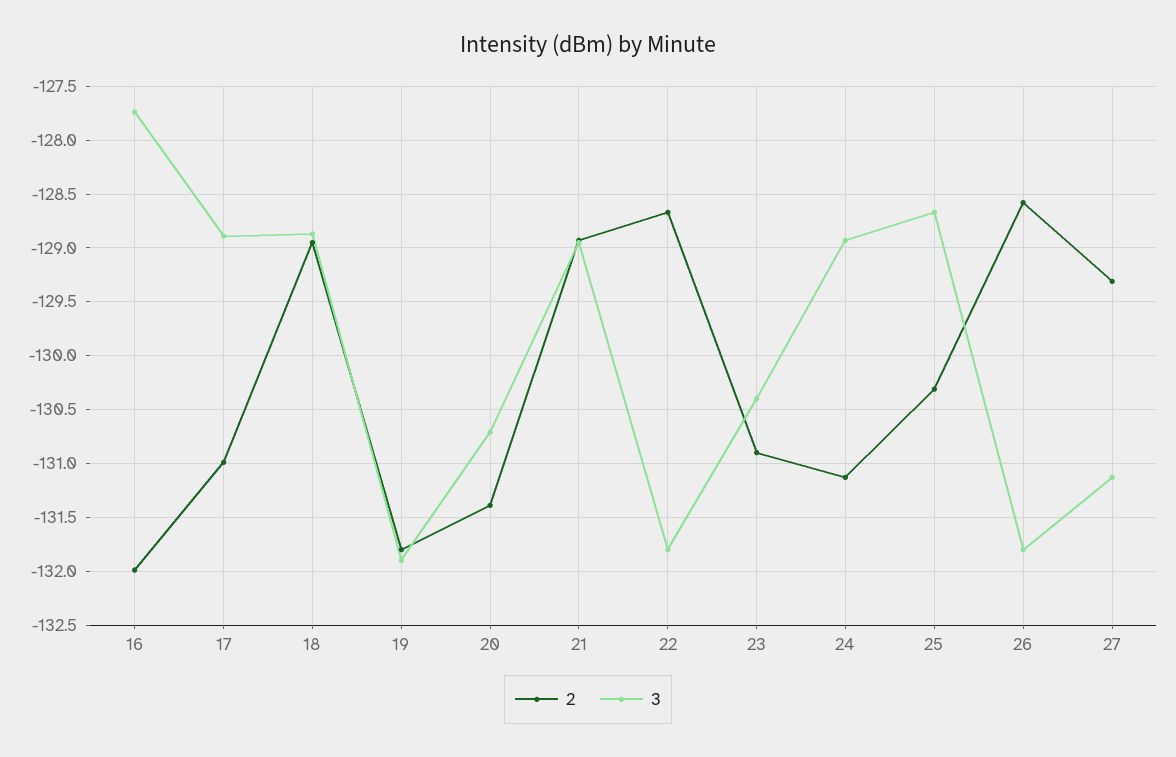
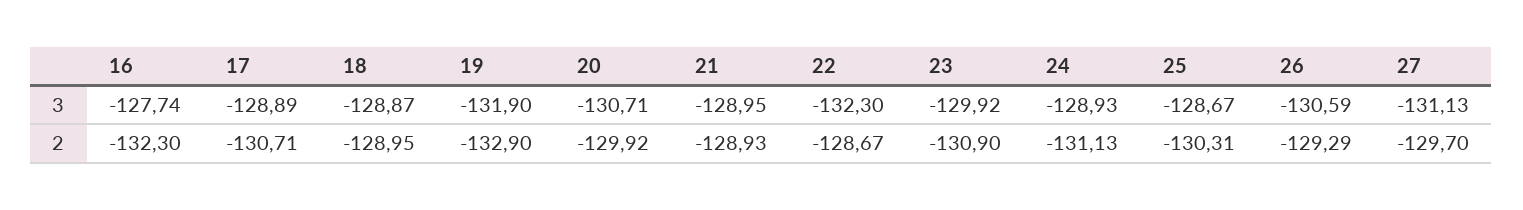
  {
    "2": {
-     "16": -132,
+     "16": -132.3,
-     "17": -131,
+     "17": -130.71,
      "18": -128.95,
-     "19": -131.8,
+     "19": -132.9,
-     "20": -131.4,
+     "20": -129.92,
      "21": -128.93,
      "22": -128.67,
      "23": -130.9,
      "24": -131.13,
      "25": -130.31,
-     "26": -128.6,
+     "26": -129.29,
-     "27": -129.3
+     "27": -129.7
    },
    "3": {
      "16": -127.74,
      "17": -128.89,
      "18": -128.87,
      "19": -131.9,
      "20": -130.71,
      "21": -128.95,
-     "22": -131.8,
+     "22": -132.3,
-     "23": -130.4,
+     "23": -129.92,
      "24": -128.93,
      "25": -128.67,
-     "26": -131.8,
+     "26": -130.59,
      "27": -131.13
    }
  }

